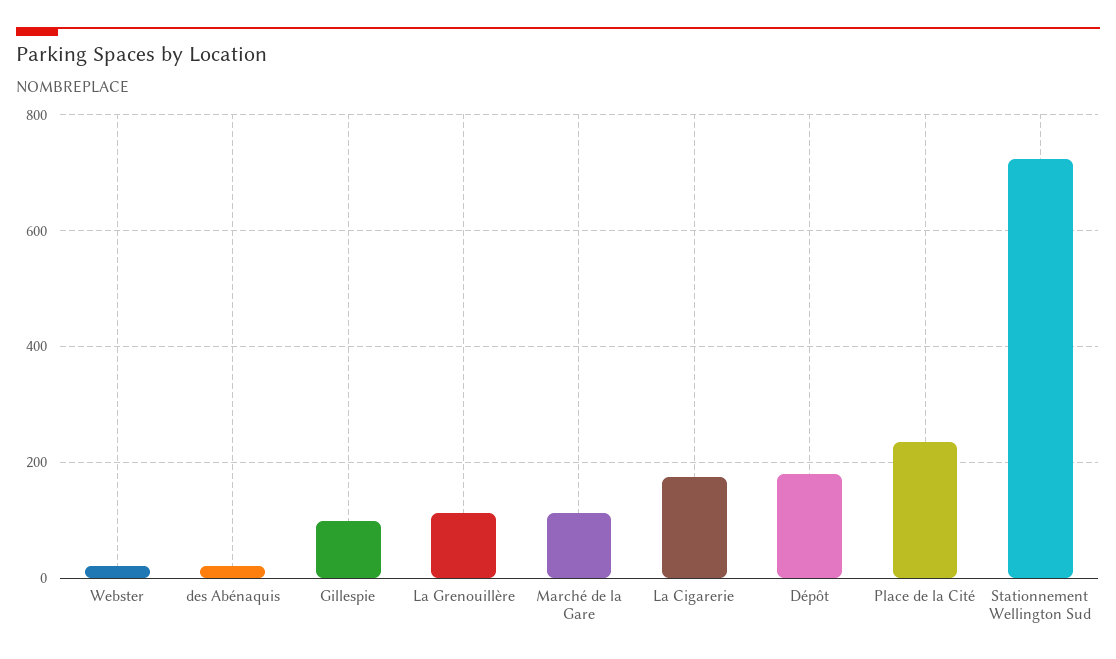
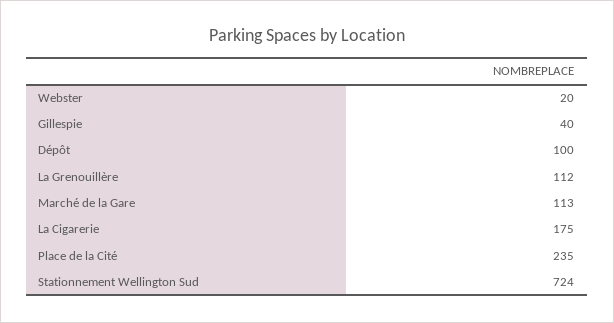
  {
    "Webster": 20,
-   "des Abénaquis": 20,
-   "Gillespie": 100,
+   "Gillespie": 40,
    "La Grenouillère": 112,
    "Marché de la Gare": 113,
    "La Cigarerie": 175,
-   "Dépôt": 180,
+   "Dépôt": 100,
    "Place de la Cité": 235,
    "Stationnement Wellington Sud": 724
  }

